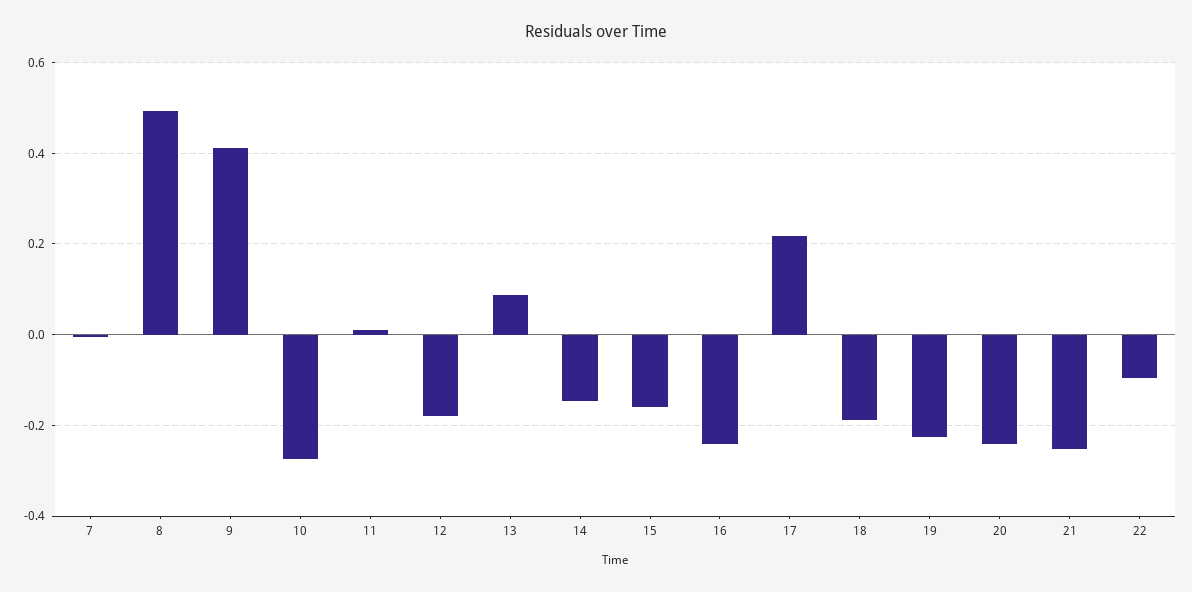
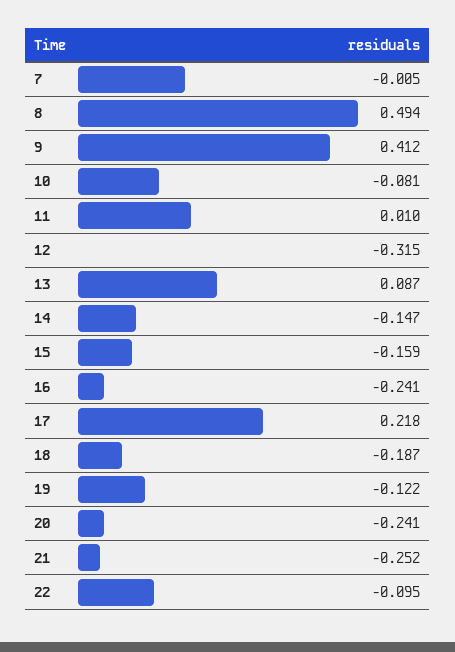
  {
    "7": -0.005,
    "8": 0.494,
    "9": 0.412,
-   "10": -0.28,
+   "10": -0.081,
    "11": 0.01,
-   "12": -0.18,
+   "12": -0.315,
    "13": 0.087,
    "14": -0.147,
    "15": -0.159,
    "16": -0.241,
    "17": 0.218,
    "18": -0.187,
-   "19": -0.22,
+   "19": -0.122,
    "20": -0.241,
    "21": -0.252,
    "22": -0.095
  }

